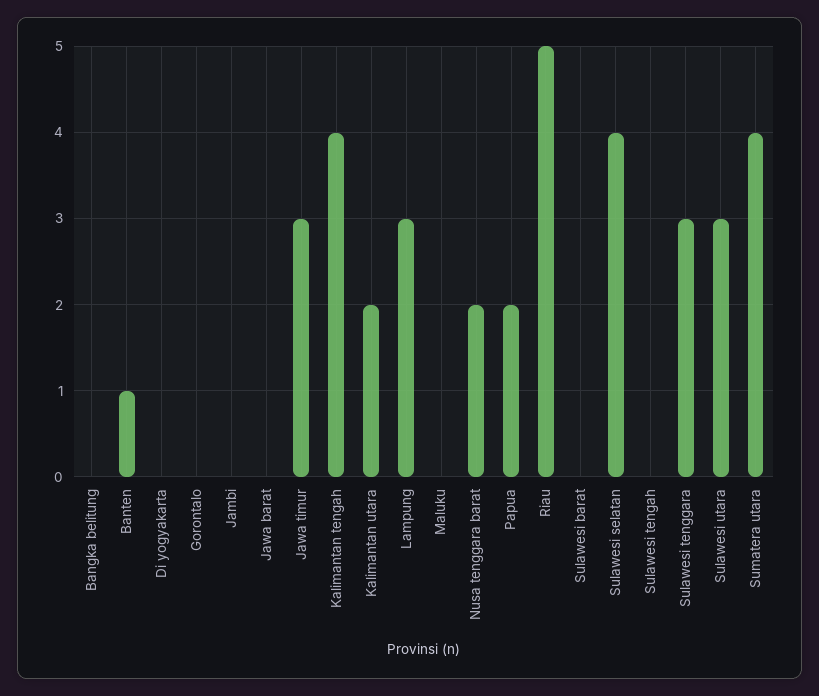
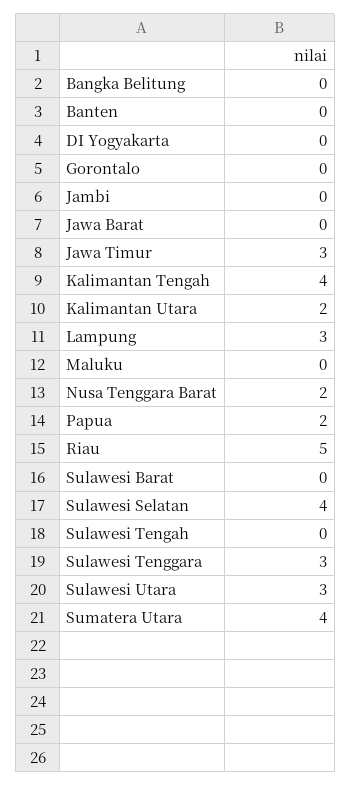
  {
    "Bangka belitung": 0,
-   "Banten": 1,
+   "Banten": 0,
    "Di yogyakarta": 0,
    "Gorontalo": 0,
    "Jambi": 0,
    "Jawa barat": 0,
    "Jawa timur": 3,
    "Kalimantan tengah": 4,
    "Kalimantan utara": 2,
    "Lampung": 3,
    "Maluku": 0,
    "Nusa tenggara barat": 2,
    "Papua": 2,
    "Riau": 5,
    "Sulawesi barat": 0,
    "Sulawesi selatan": 4,
    "Sulawesi tengah": 0,
    "Sulawesi tenggara": 3,
    "Sulawesi utara": 3,
    "Sumatera utara": 4
  }

